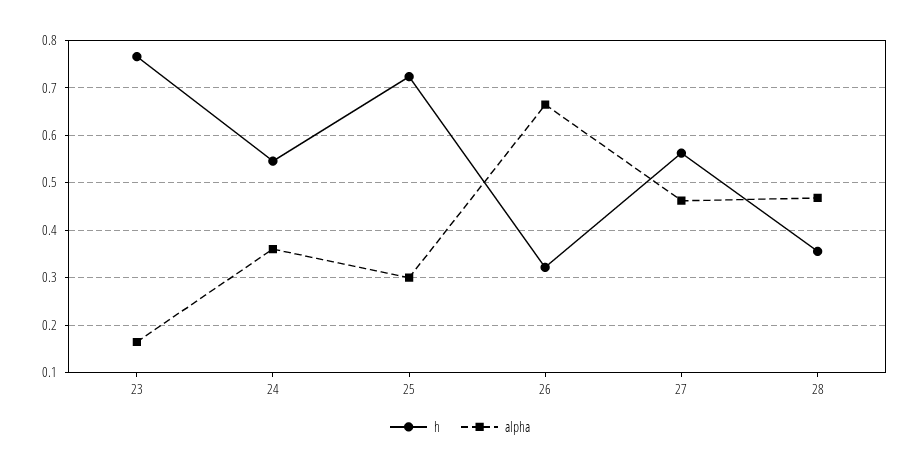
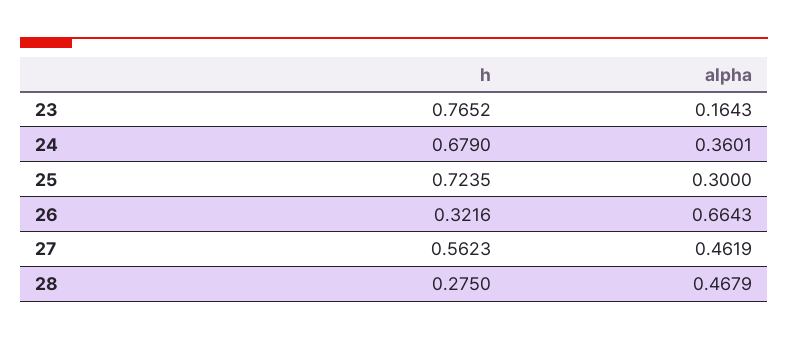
  {
    "h": {
      "23": 0.7652,
-     "24": 0.54,
+     "24": 0.679,
      "25": 0.7235,
      "26": 0.3216,
      "27": 0.5623,
-     "28": 0.36
+     "28": 0.275
    },
    "alpha": {
      "23": 0.1643,
      "24": 0.3601,
      "25": 0.3,
      "26": 0.6643,
      "27": 0.4619,
      "28": 0.4679
    }
  }

